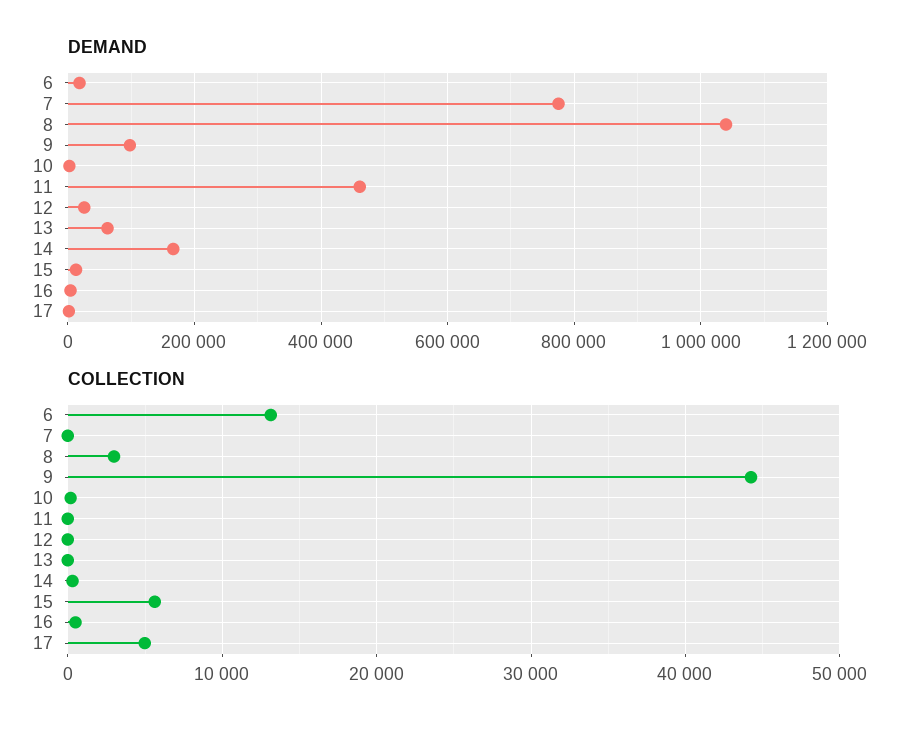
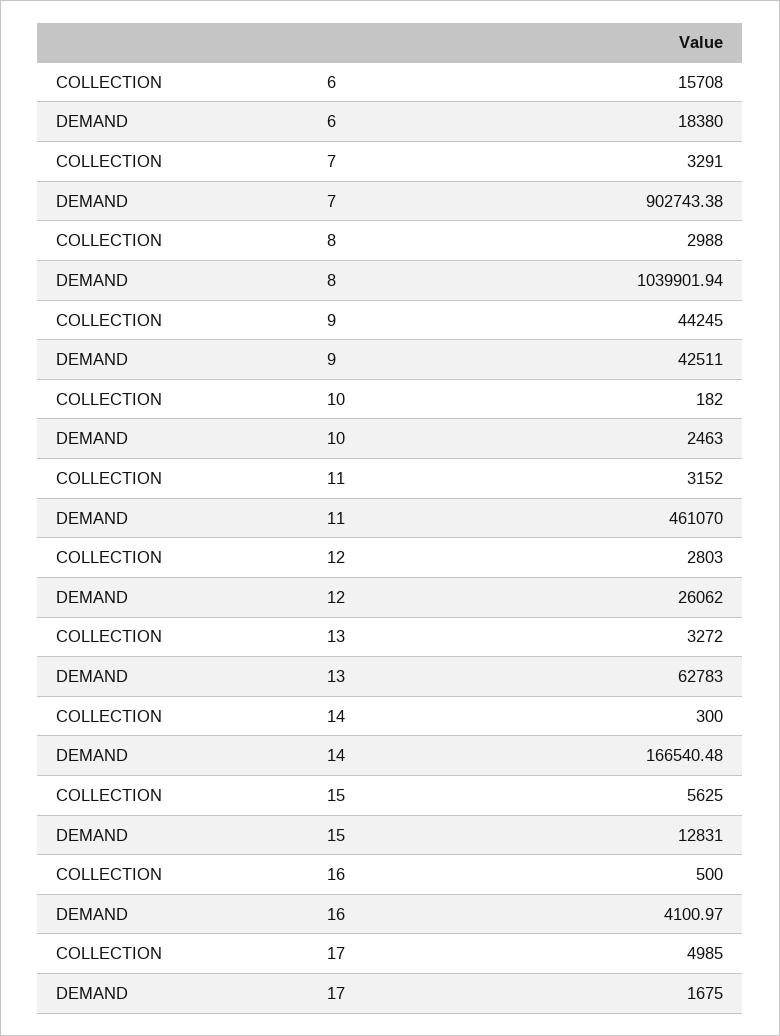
  {
    "DEMAND": {
      "6": 18380,
-     "7": 780000,
+     "7": 902743.38,
      "8": 1039901.94,
-     "9": 100000,
+     "9": 42511,
      "10": 2463,
      "11": 461070,
      "12": 26062,
      "13": 62783,
      "14": 166540.48,
      "15": 12831,
      "16": 4100.97,
      "17": 1675
    },
    "COLLECTION": {
-     "6": 13000,
+     "6": 15708,
-     "7": 0,
+     "7": 3291,
      "8": 2988,
      "9": 44245,
      "10": 182,
-     "11": 0,
+     "11": 3152,
-     "12": 0,
+     "12": 2803,
-     "13": 0,
+     "13": 3272,
      "14": 300,
      "15": 5625,
      "16": 500,
      "17": 4985
    }
  }

